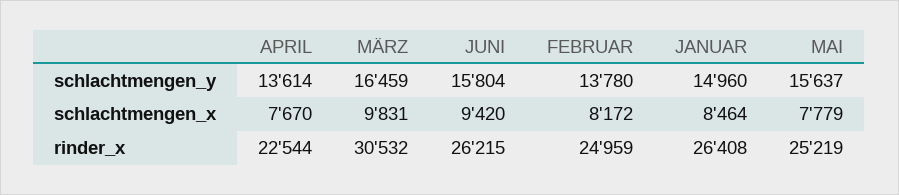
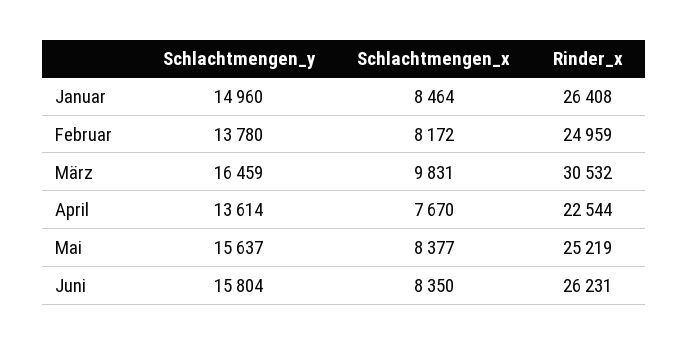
  {
    "APRIL": {
      "schlachtmengen_y": 13614,
      "schlachtmengen_x": 7670,
      "rinder_x": 22544
    },
    "MÄRZ": {
      "schlachtmengen_y": 16459,
      "schlachtmengen_x": 9831,
      "rinder_x": 30532
    },
    "JUNI": {
      "schlachtmengen_y": 15804,
-     "schlachtmengen_x": 9420,
+     "schlachtmengen_x": 8350,
-     "rinder_x": 26215
+     "rinder_x": 26231
    },
    "FEBRUAR": {
      "schlachtmengen_y": 13780,
      "schlachtmengen_x": 8172,
      "rinder_x": 24959
    },
    "JANUAR": {
      "schlachtmengen_y": 14960,
      "schlachtmengen_x": 8464,
      "rinder_x": 26408
    },
    "MAI": {
      "schlachtmengen_y": 15637,
-     "schlachtmengen_x": 7779,
+     "schlachtmengen_x": 8377,
      "rinder_x": 25219
    }
  }

